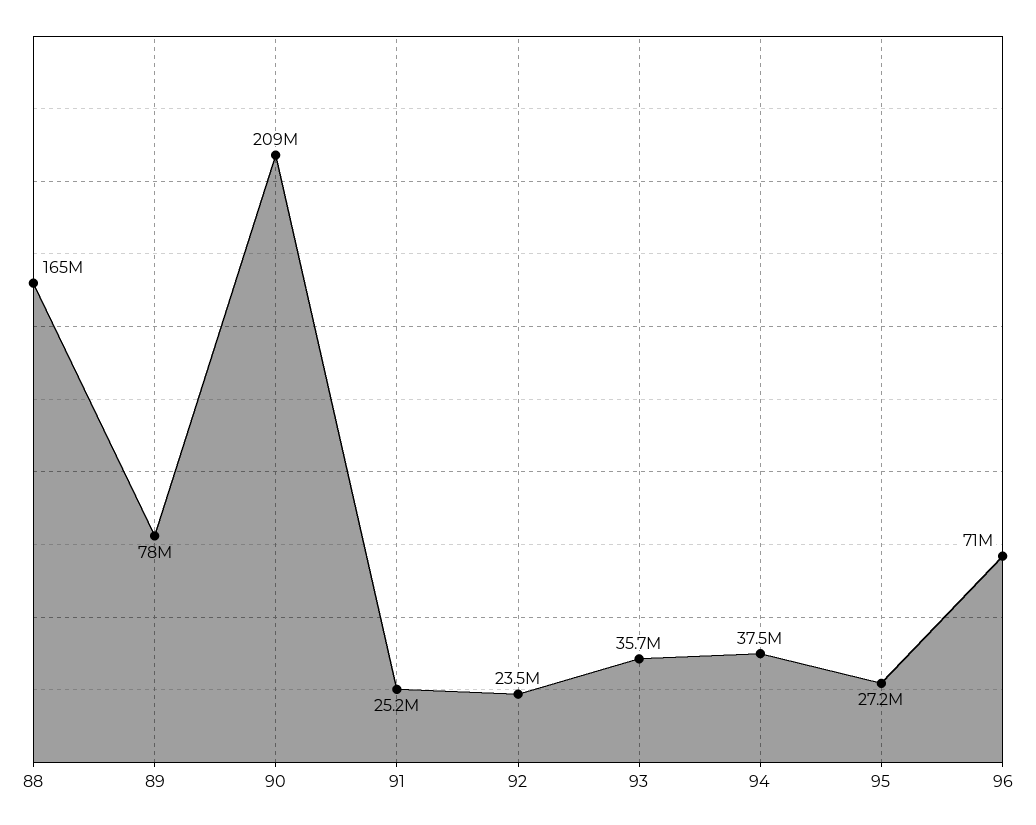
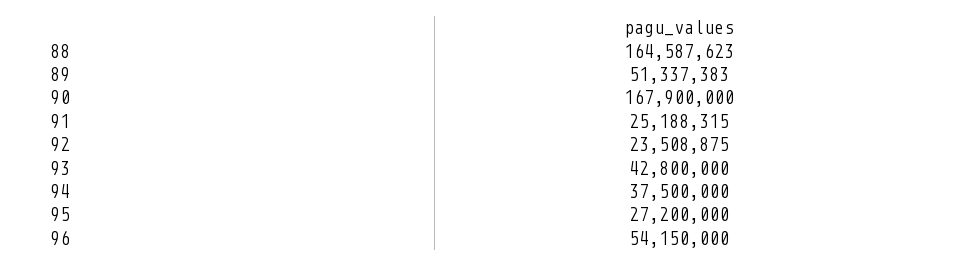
  {
    "88": 164587623,
-   "89": 78000000,
+   "89": 51337383,
-   "90": 209000000,
+   "90": 167900000,
    "91": 25188315,
    "92": 23508875,
-   "93": 35700000,
+   "93": 42800000,
    "94": 37500000,
    "95": 27200000,
-   "96": 71000000
+   "96": 54150000
  }

